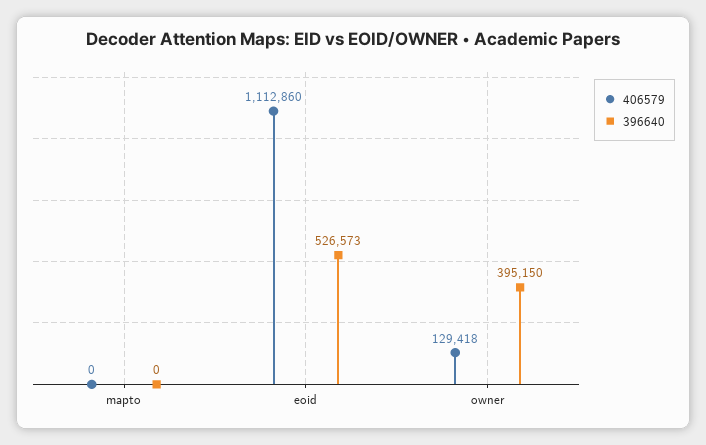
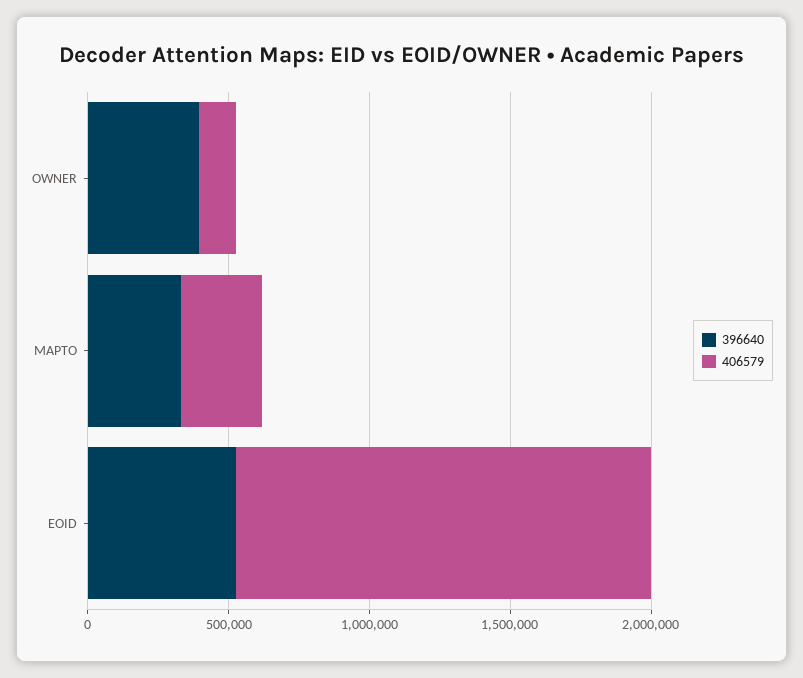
  {
    "406579": {
-     "mapto": 0,
+     "mapto": 300000,
-     "eoid": 1112860,
+     "eoid": 1500000,
      "owner": 129418
    },
    "396640": {
-     "mapto": 0,
+     "mapto": 300000,
      "eoid": 526573,
      "owner": 395150
    }
  }

